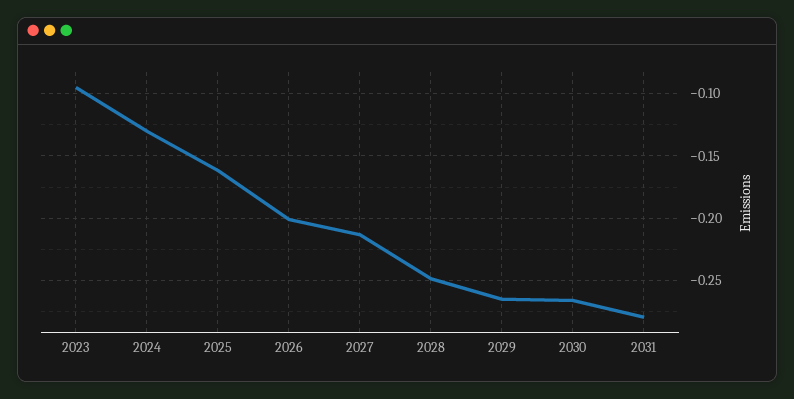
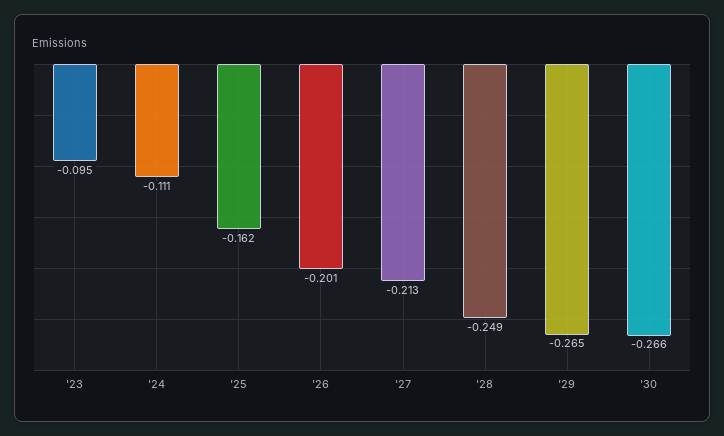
  {
    "2023": -0.095,
-   "2024": -0.13,
+   "2024": -0.111,
    "2025": -0.162,
    "2026": -0.201,
    "2027": -0.213,
    "2028": -0.249,
    "2029": -0.265,
-   "2030": -0.266,
+   "2030": -0.266
-   "2031": -0.28
  }

